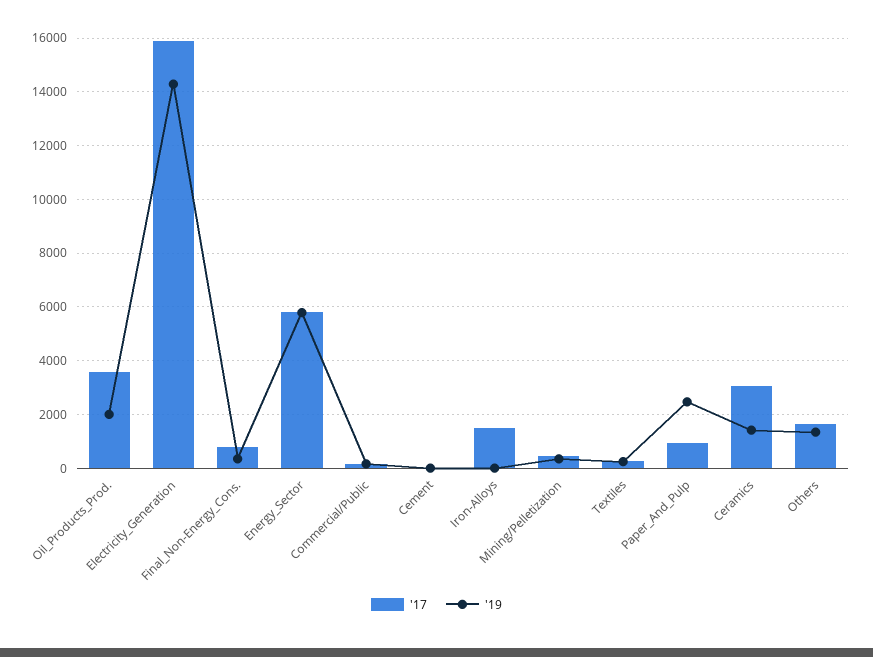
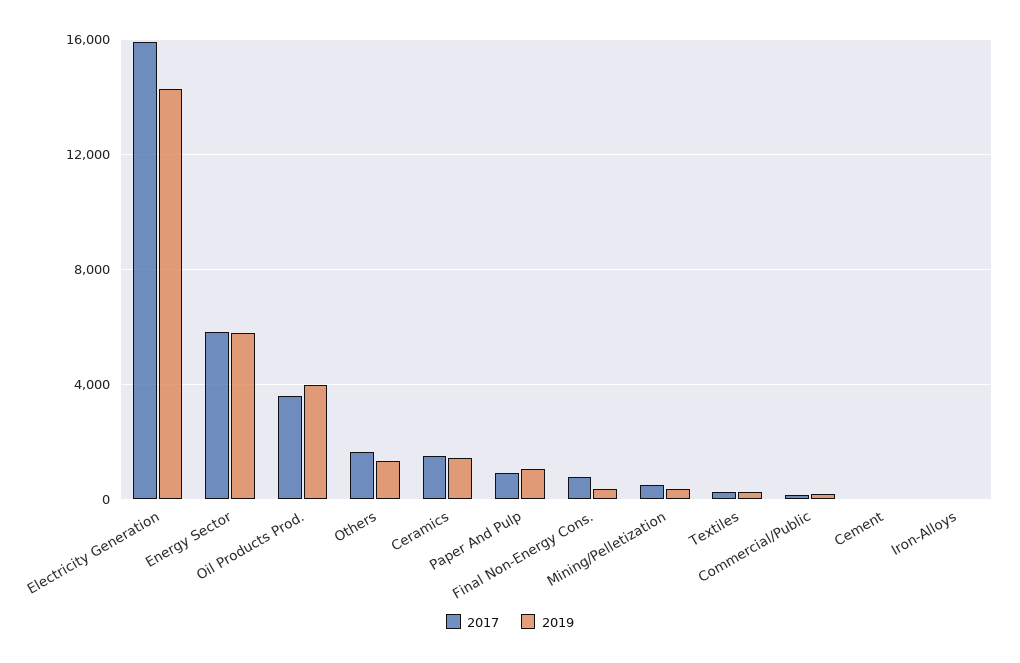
  {
    "'17": {
      "Oil_Products_Prod.": 3500,
      "Electricity_Generation": 16000,
      "Final_Non-Energy_Cons.": 750,
      "Energy_Sector": 5750,
      "Commercial/Public": 250,
      "Cement": 0,
-     "Iron-Alloys": 1500,
+     "Iron-Alloys": 0,
      "Mining/Pelletization": 500,
      "Textiles": 250,
      "Paper_And_Pulp": 1000,
-     "Ceramics": 3000,
+     "Ceramics": 1500,
      "Others": 1750
    },
    "'19": {
-     "Oil_Products_Prod.": 2000,
+     "Oil_Products_Prod.": 4000,
      "Electricity_Generation": 14250,
      "Final_Non-Energy_Cons.": 250,
      "Energy_Sector": 5750,
      "Commercial/Public": 250,
      "Cement": 0,
      "Iron-Alloys": 0,
      "Mining/Pelletization": 250,
      "Textiles": 250,
-     "Paper_And_Pulp": 2500,
+     "Paper_And_Pulp": 1000,
      "Ceramics": 1500,
      "Others": 1250
    }
  }

